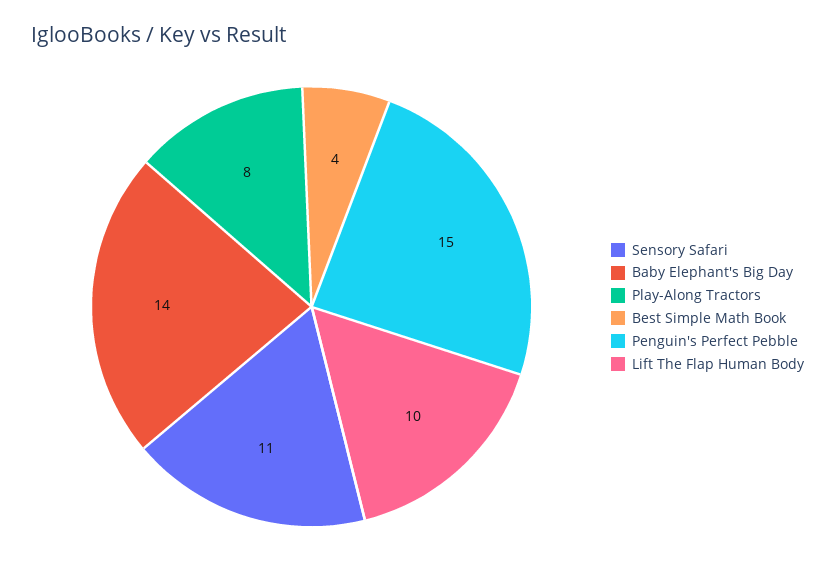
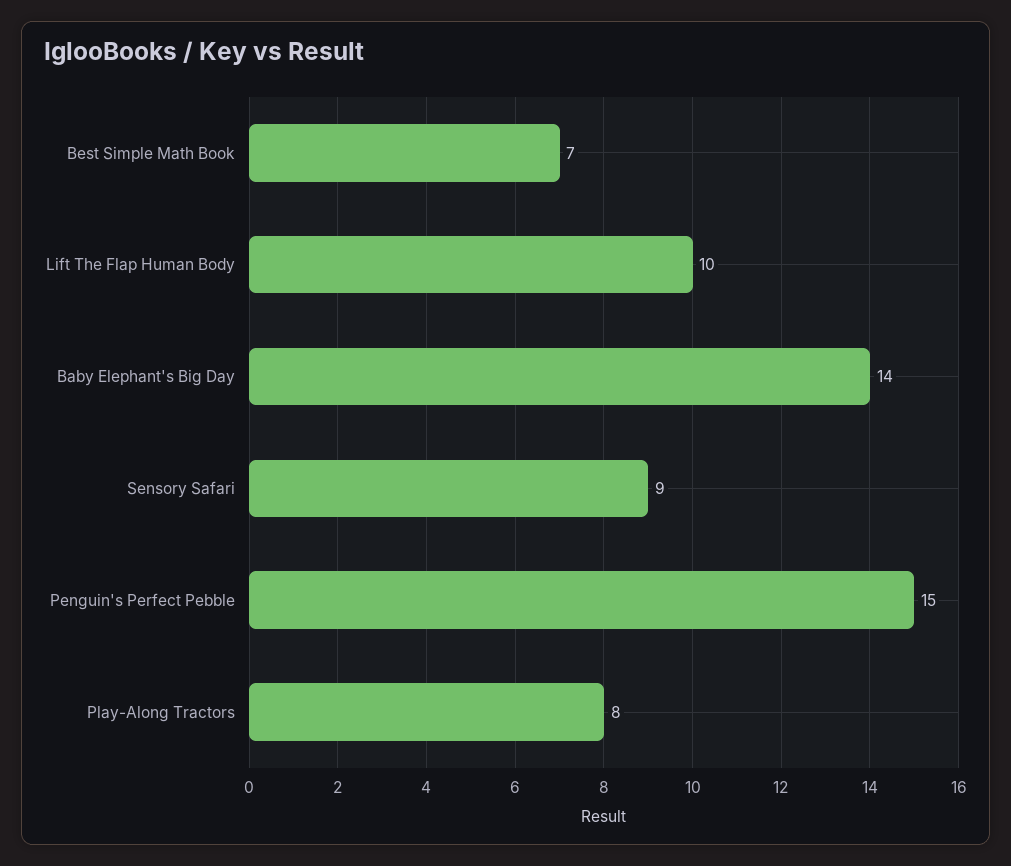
  {
-   "Sensory Safari": 11,
+   "Sensory Safari": 9,
    "Baby Elephant's Big Day": 14,
    "Play-Along Tractors": 8,
-   "Best Simple Math Book": 4,
+   "Best Simple Math Book": 7,
    "Penguin's Perfect Pebble": 15,
    "Lift The Flap Human Body": 10
  }

